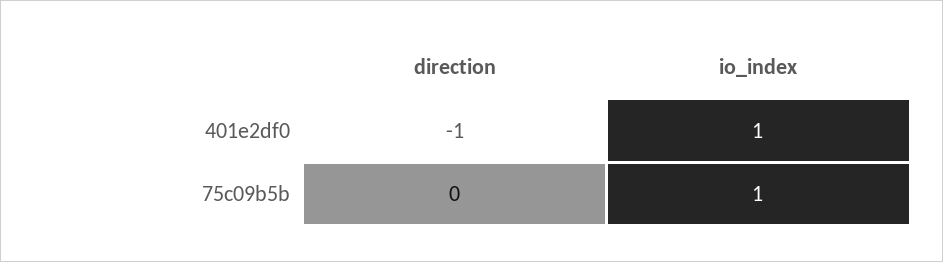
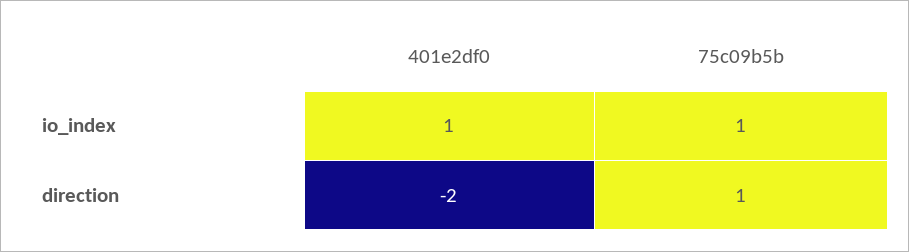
  {
    "direction": {
-     "401e2df0": -1,
+     "401e2df0": -2,
-     "75c09b5b": 0
+     "75c09b5b": 1
    },
    "io_index": {
      "401e2df0": 1,
      "75c09b5b": 1
    }
  }

